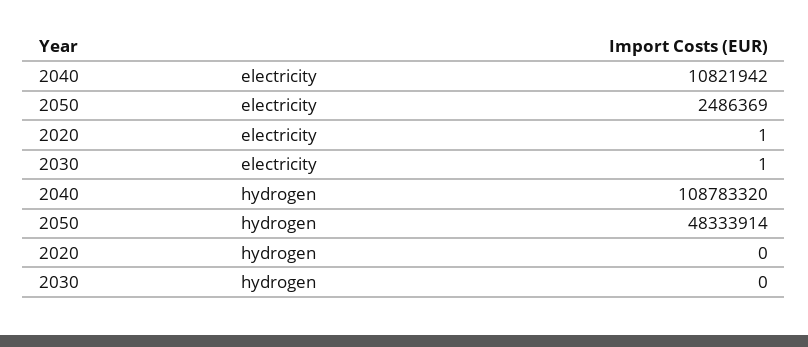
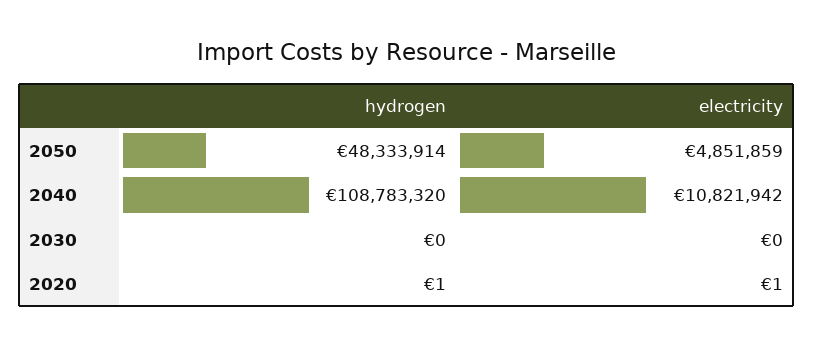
  {
    "2040": {
      "electricity": 10821942,
      "hydrogen": 108783320
    },
    "2050": {
-     "electricity": 2486369,
+     "electricity": 4851859,
      "hydrogen": 48333914
    },
    "2020": {
      "electricity": 1,
-     "hydrogen": 0
+     "hydrogen": 1
    },
    "2030": {
-     "electricity": 1,
+     "electricity": 0,
      "hydrogen": 0
    }
  }

